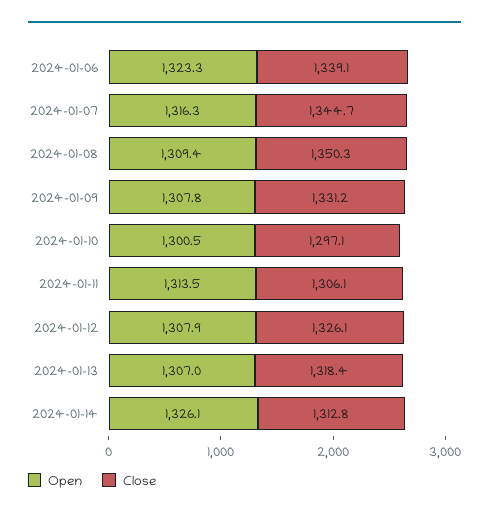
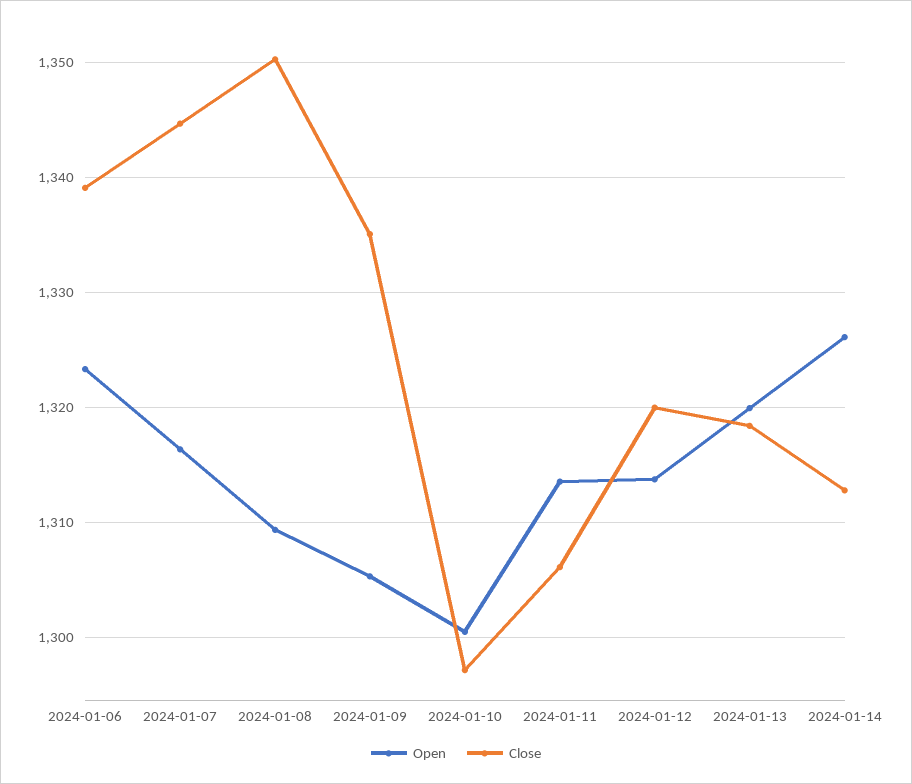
  {
    "Open": {
      "2024-01-06": 1323.3,
      "2024-01-07": 1316.3,
      "2024-01-08": 1309.4,
-     "2024-01-09": 1307.8,
+     "2024-01-09": 1305,
      "2024-01-10": 1300.5,
      "2024-01-11": 1313.5,
-     "2024-01-12": 1307.9,
+     "2024-01-12": 1314,
-     "2024-01-13": 1307,
+     "2024-01-13": 1320,
      "2024-01-14": 1326.1
    },
    "Close": {
      "2024-01-06": 1339.1,
      "2024-01-07": 1344.7,
      "2024-01-08": 1350.3,
-     "2024-01-09": 1331.2,
+     "2024-01-09": 1335,
      "2024-01-10": 1297.1,
      "2024-01-11": 1306.1,
-     "2024-01-12": 1326.1,
+     "2024-01-12": 1320,
      "2024-01-13": 1318.4,
      "2024-01-14": 1312.8
    }
  }

